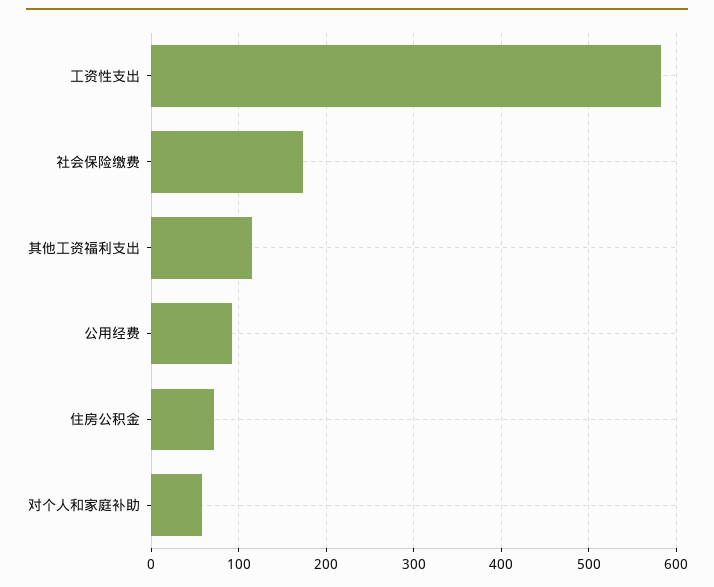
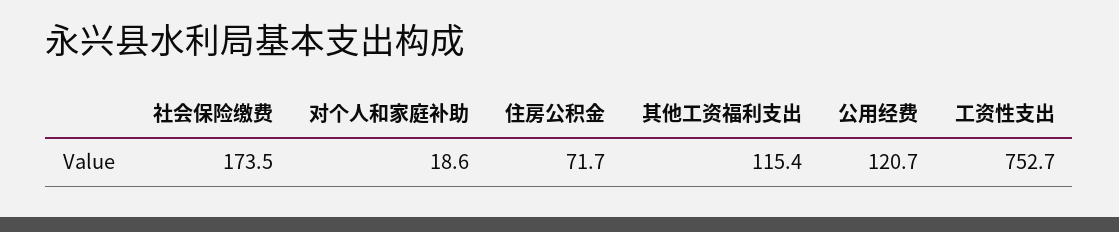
  {
-   "工资性支出": 580,
+   "工资性支出": 752.7,
    "社会保险缴费": 173.5,
    "其他工资福利支出": 115.4,
-   "公用经费": 90,
+   "公用经费": 120.7,
    "住房公积金": 71.7,
-   "对个人和家庭补助": 60
+   "对个人和家庭补助": 18.6
  }

